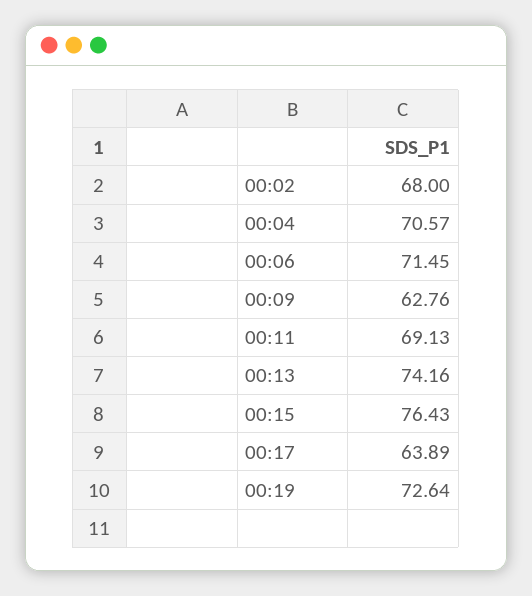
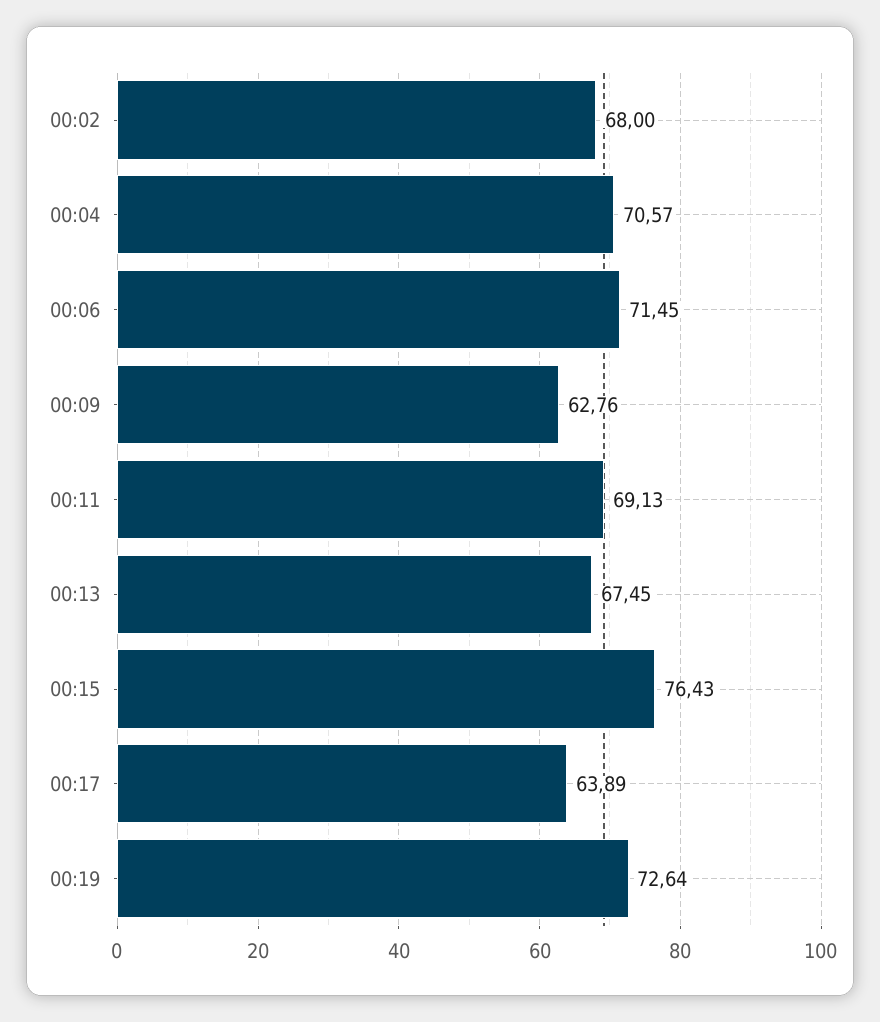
  {
    "00:02": 68,
    "00:04": 70.57,
    "00:06": 71.45,
    "00:09": 62.76,
    "00:11": 69.13,
-   "00:13": 74.16,
+   "00:13": 67.45,
    "00:15": 76.43,
    "00:17": 63.89,
    "00:19": 72.64
  }

